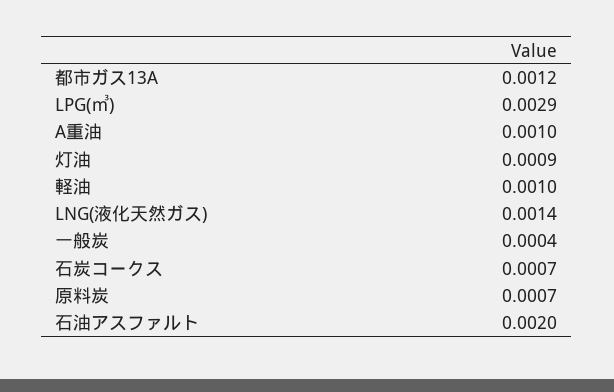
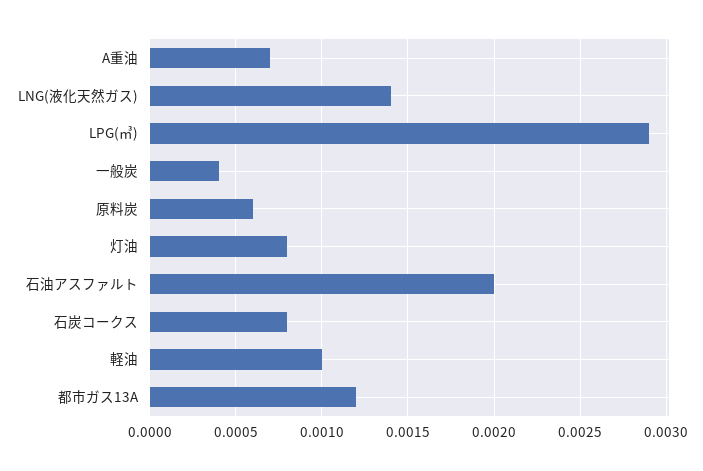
  {
    "都市ガス13A": 0.0012,
    "LPG(㎥)": 0.0029,
-   "A重油": 0.001,
+   "A重油": 0.0007,
-   "灯油": 0.0009,
+   "灯油": 0.0008,
    "軽油": 0.001,
    "LNG(液化天然ガス)": 0.0014,
    "一般炭": 0.0004,
-   "石炭コークス": 0.0007,
+   "石炭コークス": 0.0008,
-   "原料炭": 0.0007,
+   "原料炭": 0.0006,
    "石油アスファルト": 0.002
  }

